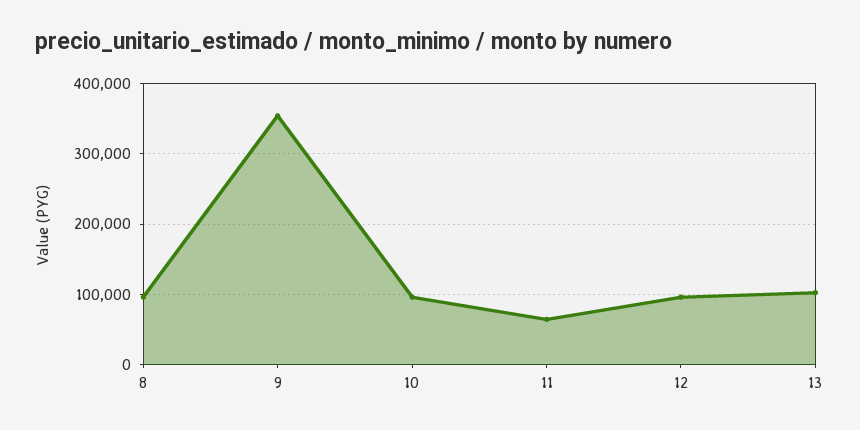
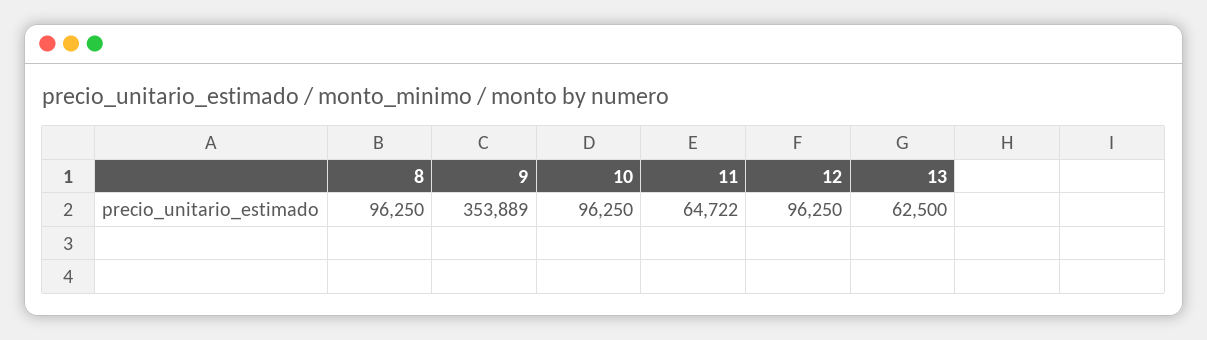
  {
    "8": 96250,
    "9": 353889,
    "10": 96250,
    "11": 64722,
    "12": 96250,
-   "13": 100000
+   "13": 62500
  }

